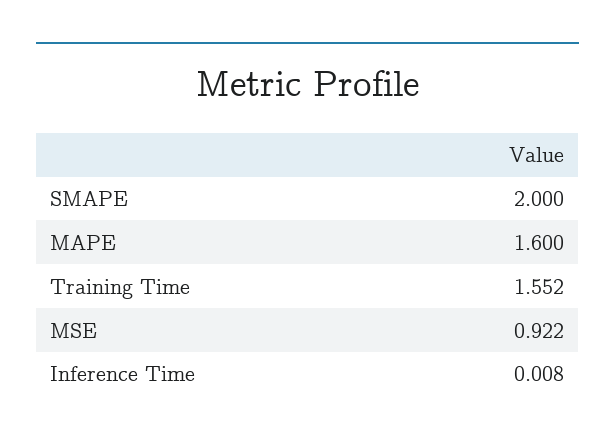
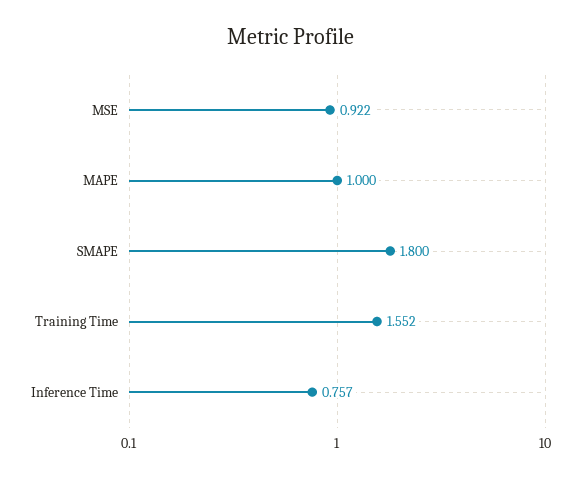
  {
-   "SMAPE": 2,
+   "SMAPE": 1.8,
-   "MAPE": 1.6,
+   "MAPE": 1,
    "Training Time": 1.552,
    "MSE": 0.922,
-   "Inference Time": 0.008
+   "Inference Time": 0.757
  }

